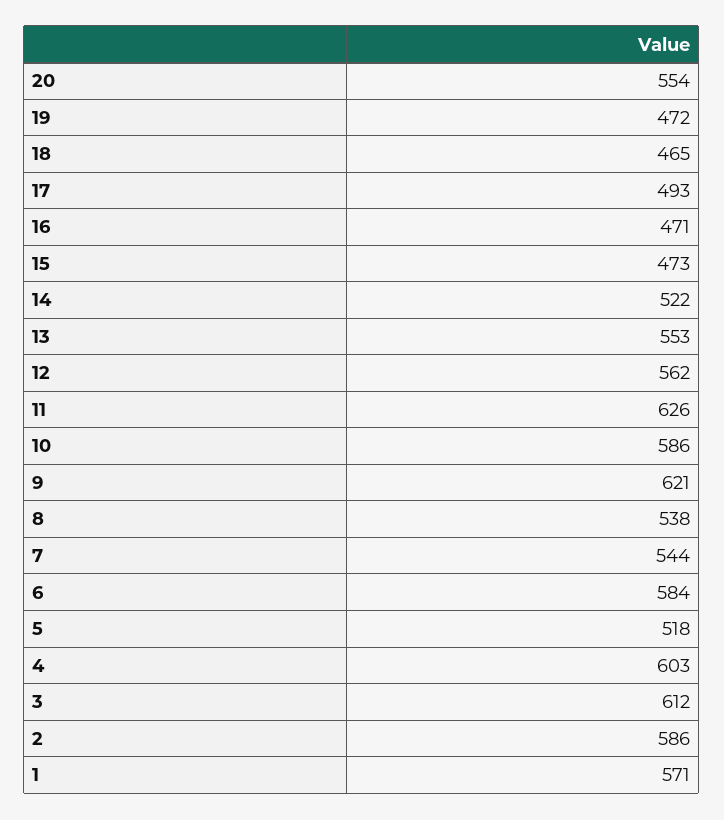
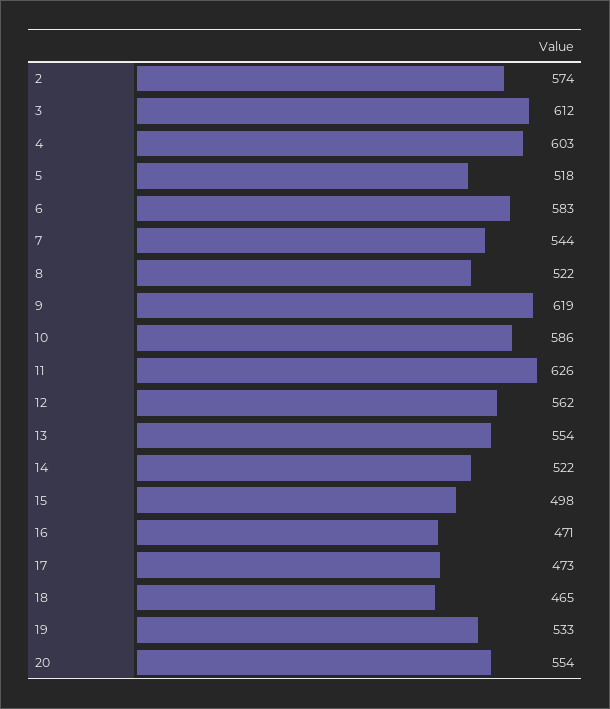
  {
    "20": 554,
-   "19": 472,
+   "19": 533,
    "18": 465,
-   "17": 493,
+   "17": 473,
    "16": 471,
-   "15": 473,
+   "15": 498,
    "14": 522,
-   "13": 553,
+   "13": 554,
    "12": 562,
    "11": 626,
    "10": 586,
-   "9": 621,
+   "9": 619,
-   "8": 538,
+   "8": 522,
    "7": 544,
-   "6": 584,
+   "6": 583,
    "5": 518,
    "4": 603,
    "3": 612,
-   "2": 586,
+   "2": 574
-   "1": 571
  }

